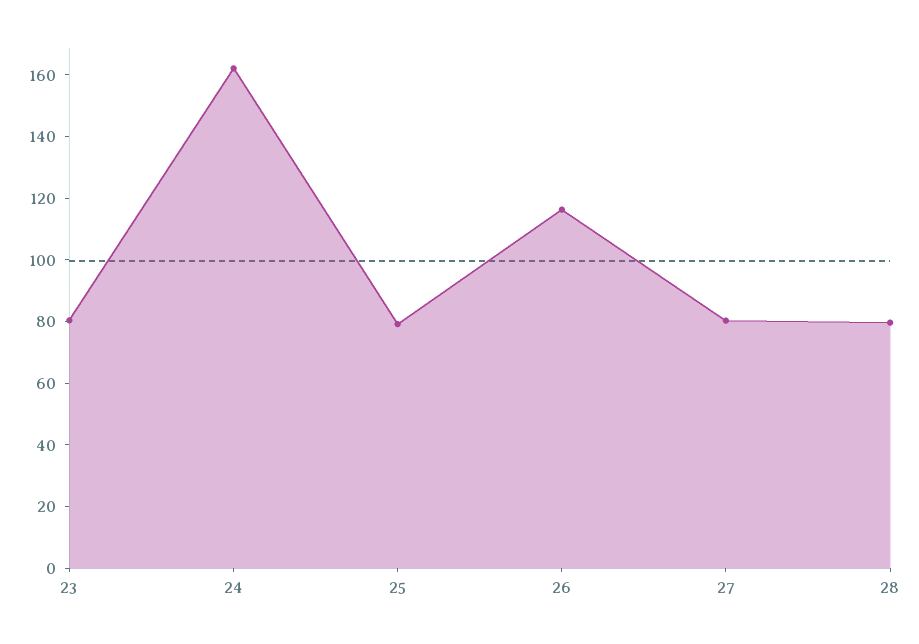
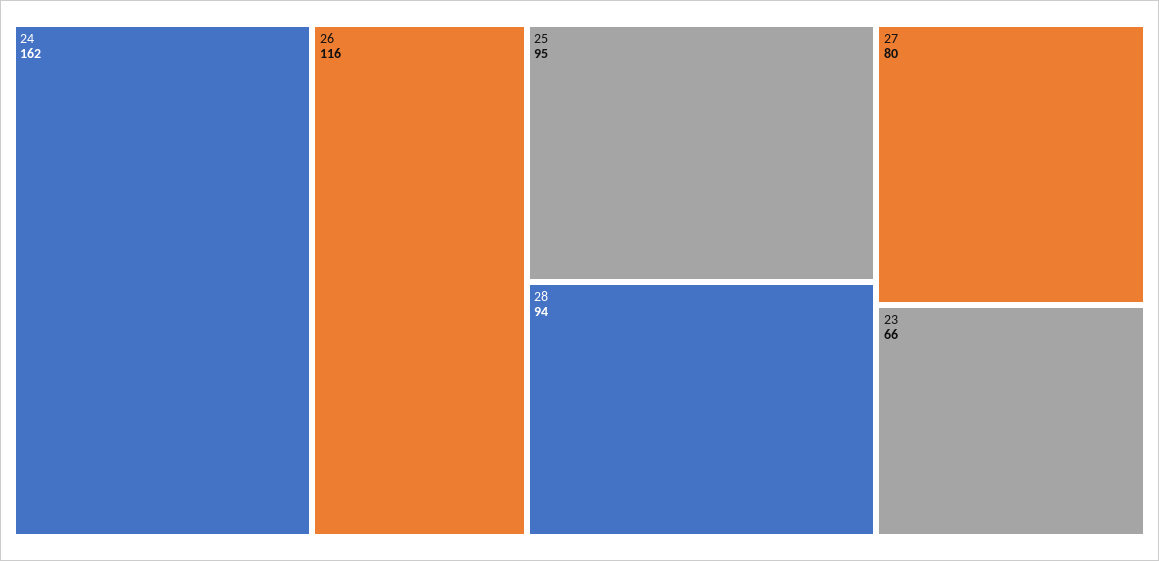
  {
-   "23": 80,
+   "23": 66,
    "24": 162,
-   "25": 80,
+   "25": 95,
    "26": 116,
    "27": 80,
-   "28": 80
+   "28": 94
  }

